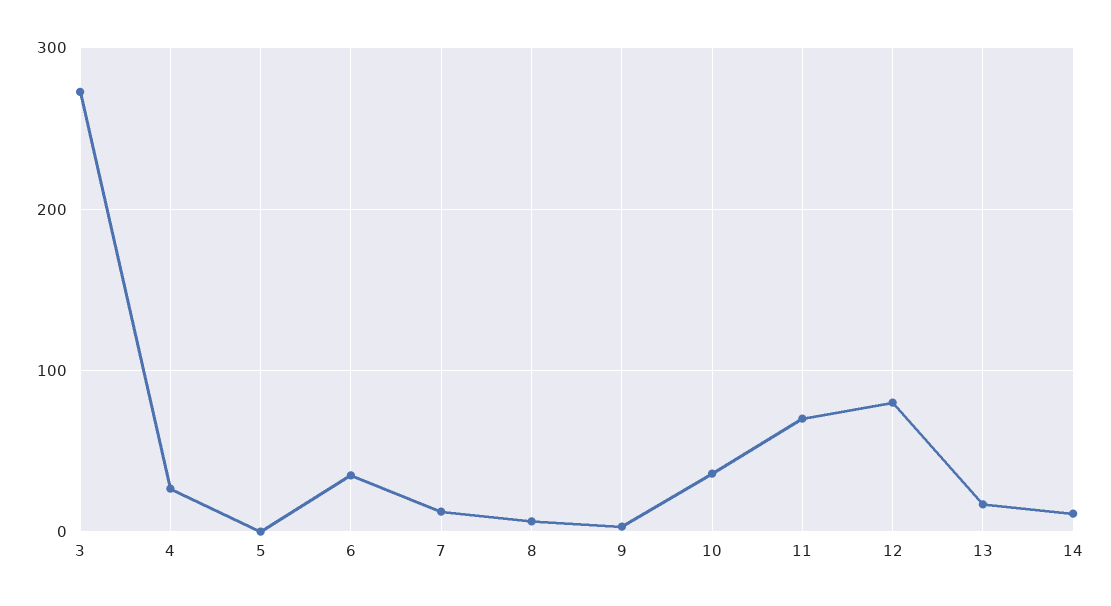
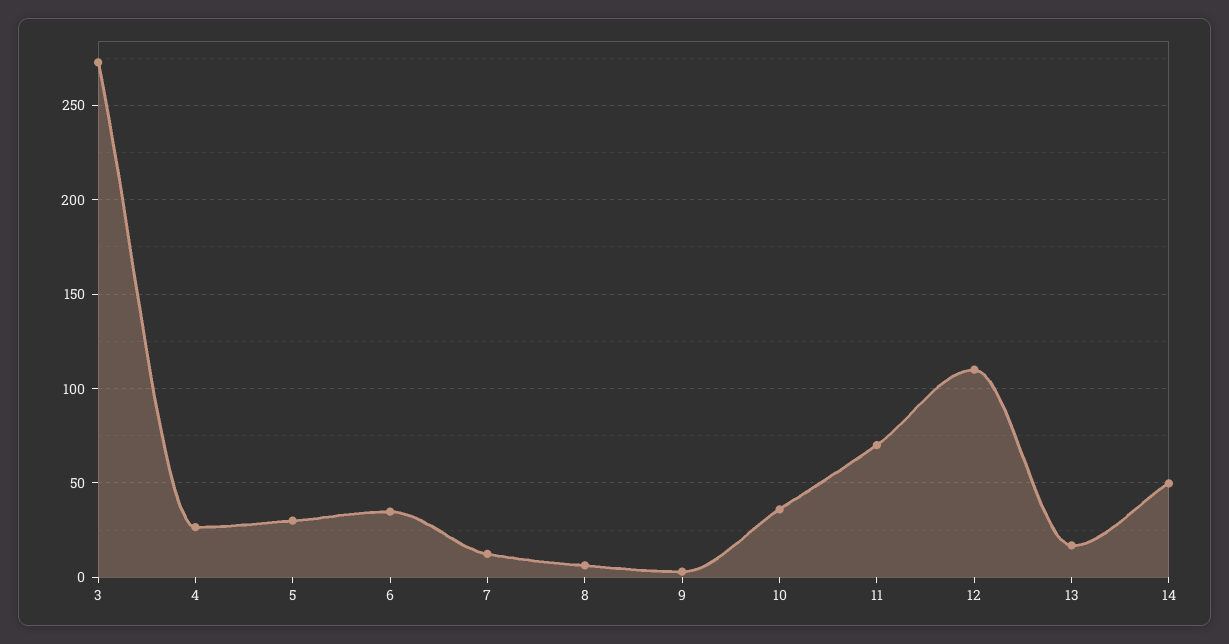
  {
    "3": 275,
    "4": 25,
-   "5": 0,
+   "5": 30,
    "6": 35,
    "7": 10,
    "8": 5,
    "9": 5,
    "10": 35,
    "11": 70,
-   "12": 80,
+   "12": 110,
    "13": 15,
-   "14": 10
+   "14": 50
  }

